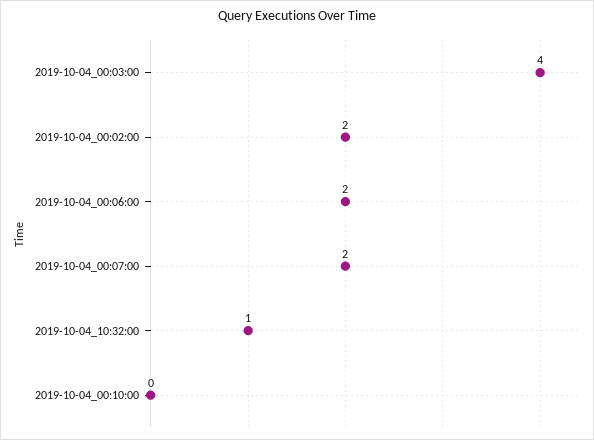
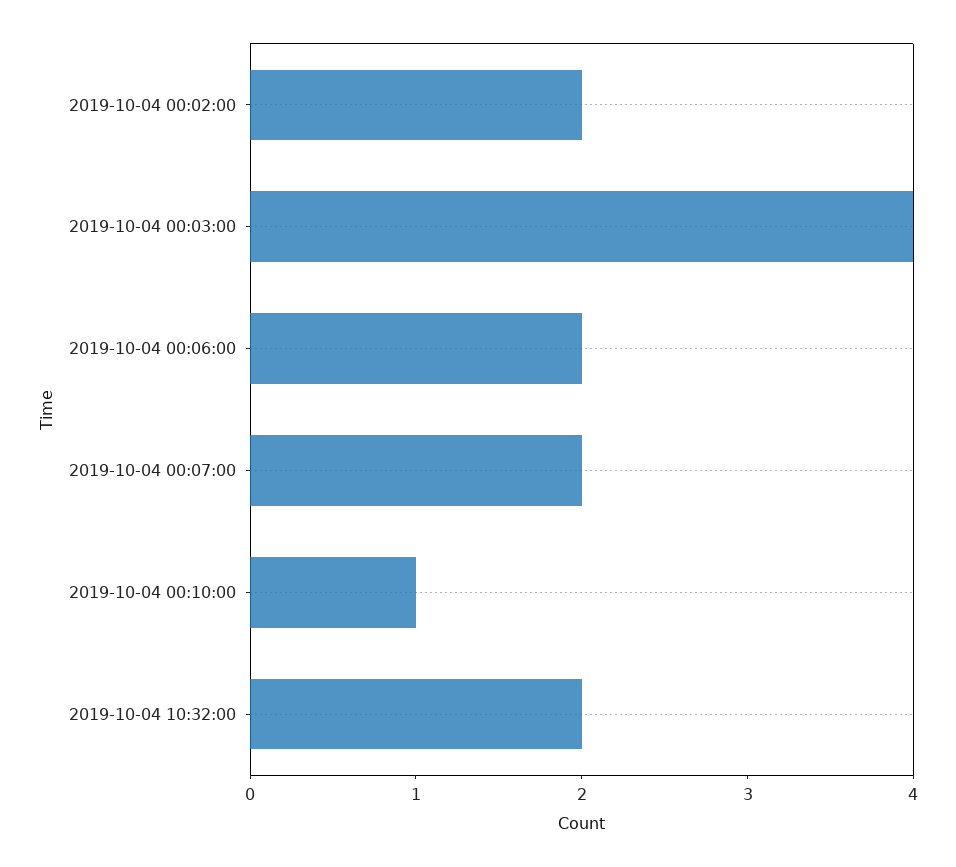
  {
    "2019-10-04_00:03:00": 4,
    "2019-10-04_00:02:00": 2,
    "2019-10-04_00:06:00": 2,
    "2019-10-04_00:07:00": 2,
-   "2019-10-04_10:32:00": 1,
+   "2019-10-04_10:32:00": 2,
-   "2019-10-04_00:10:00": 0
+   "2019-10-04_00:10:00": 1
  }

